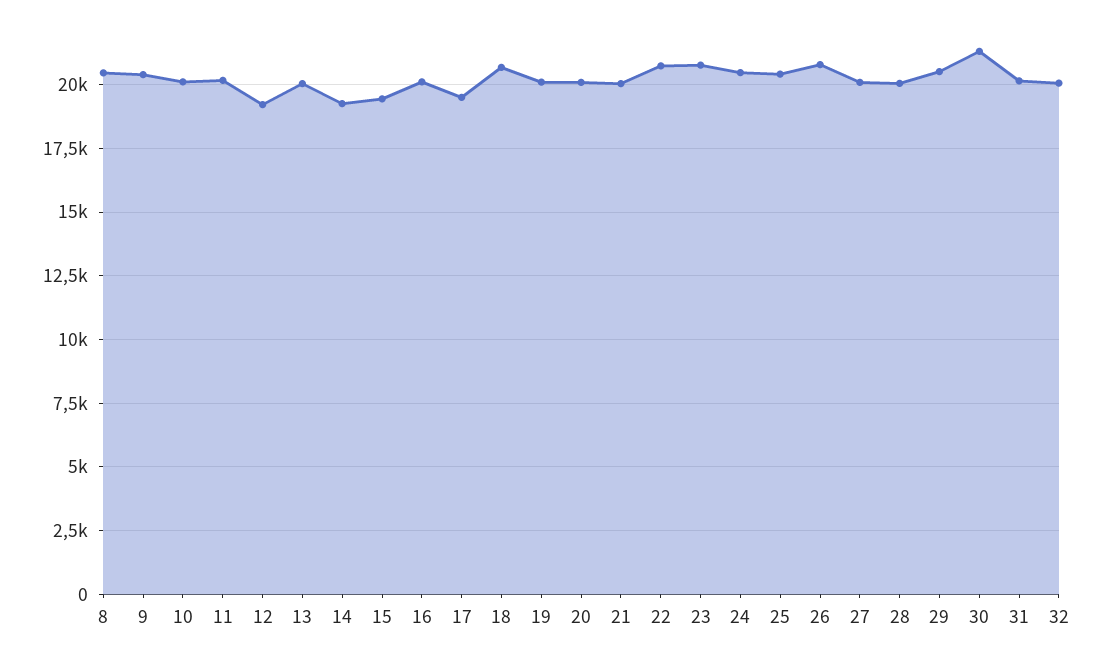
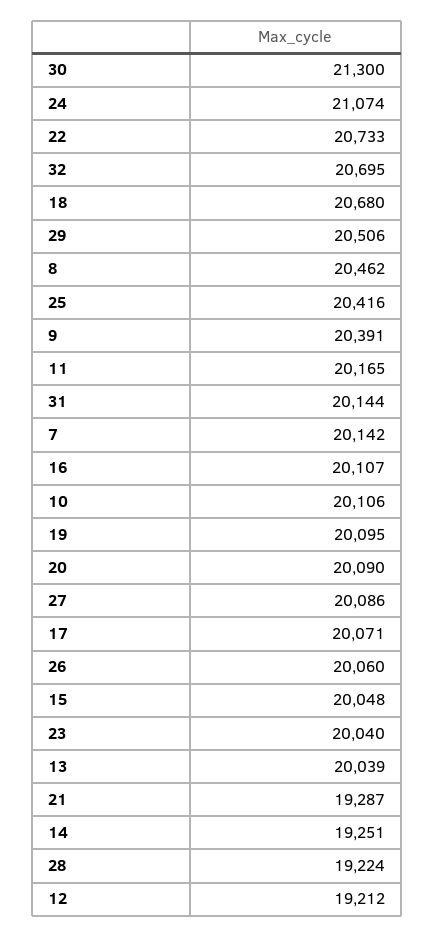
  {
    "8": 20462,
    "9": 20391,
    "10": 20106,
    "11": 20165,
    "12": 19212,
    "13": 20039,
    "14": 19251,
-   "15": 19500,
+   "15": 20048,
    "16": 20107,
-   "17": 19500,
+   "17": 20071,
    "18": 20680,
    "19": 20095,
    "20": 20090,
-   "21": 20000,
+   "21": 19287,
    "22": 20733,
-   "23": 20750,
+   "23": 20040,
-   "24": 20500,
+   "24": 21074,
    "25": 20416,
-   "26": 20750,
+   "26": 20060,
    "27": 20086,
-   "28": 20000,
+   "28": 19224,
    "29": 20506,
    "30": 21300,
    "31": 20144,
-   "32": 20000
+   "32": 20695,
+   "7": 20142
  }

